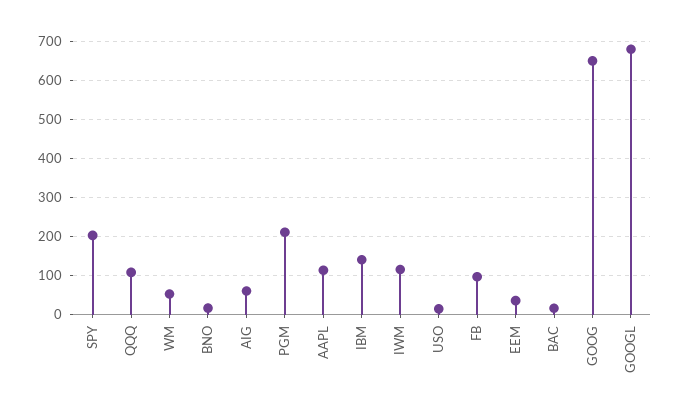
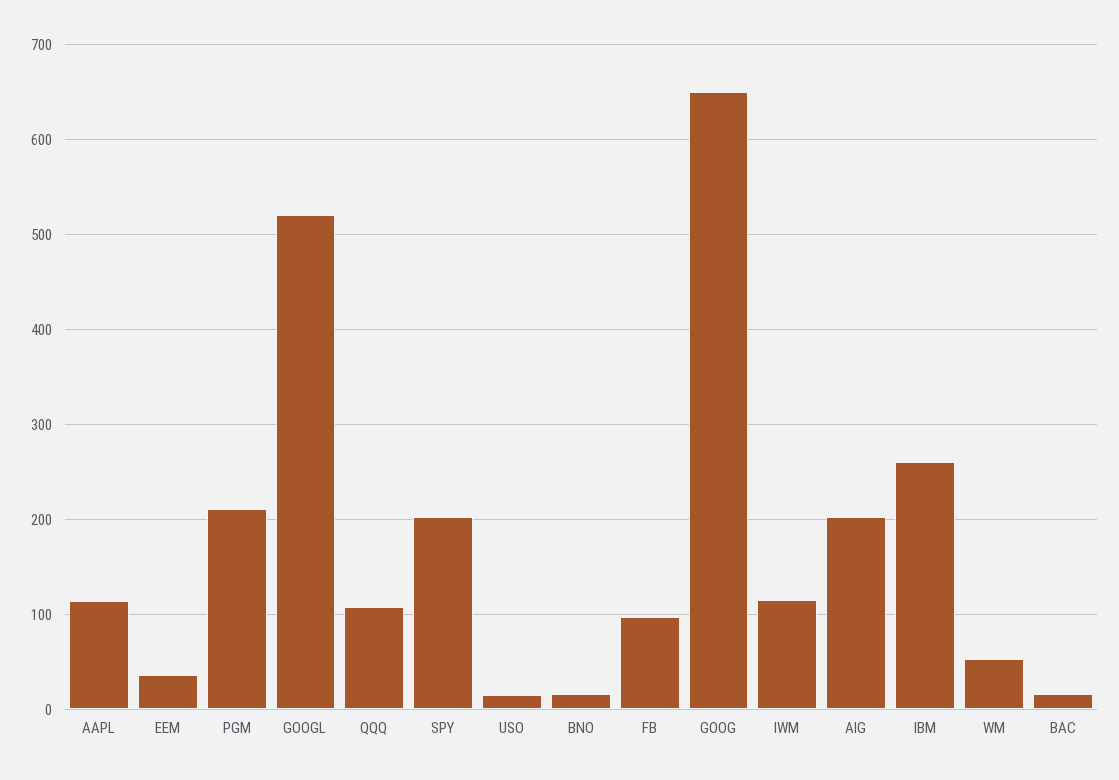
  {
    "SPY": 200,
    "QQQ": 110,
    "WM": 50,
    "BNO": 20,
-   "AIG": 60,
+   "AIG": 200,
    "PGM": 210,
    "AAPL": 110,
-   "IBM": 140,
+   "IBM": 260,
    "IWM": 120,
    "USO": 10,
    "FB": 100,
    "EEM": 40,
    "BAC": 20,
    "GOOG": 650,
-   "GOOGL": 680
+   "GOOGL": 520
  }

